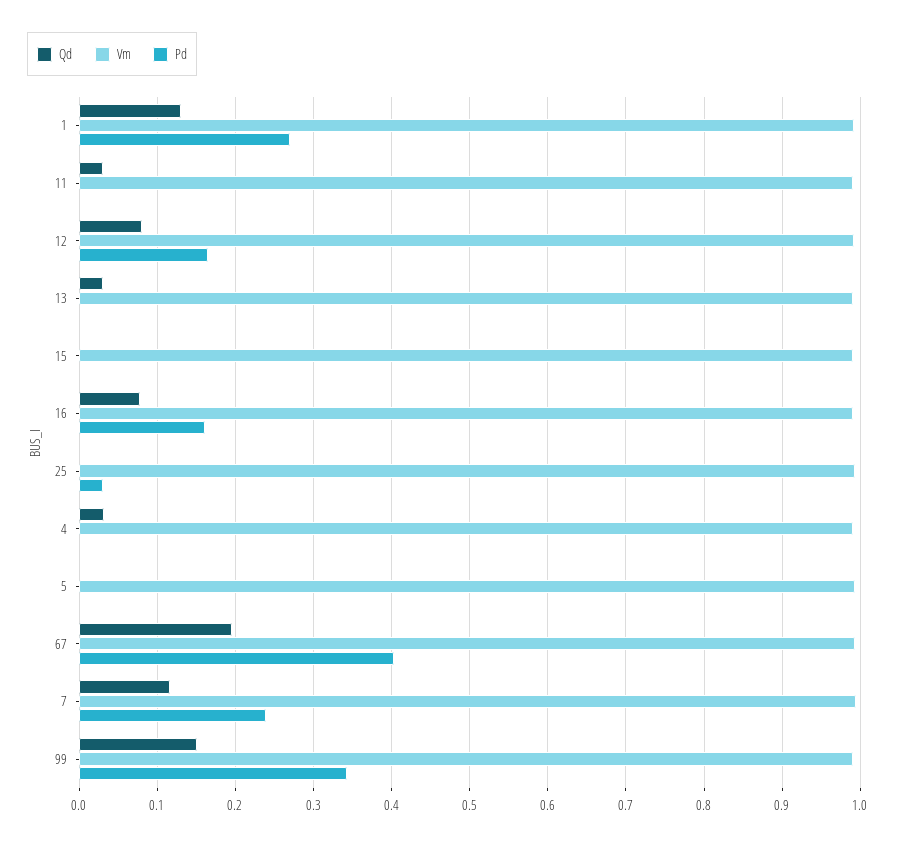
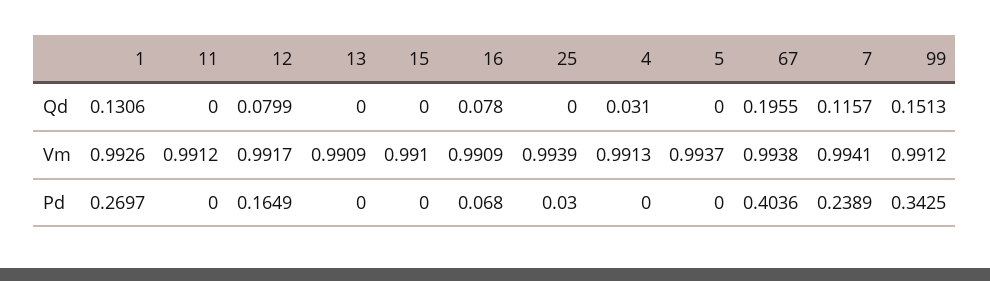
  {
    "Qd": {
      "1": 0.1306,
-     "11": 0.03,
+     "11": 0,
      "12": 0.0799,
-     "13": 0.03,
+     "13": 0,
      "15": 0,
      "16": 0.078,
      "25": 0,
      "4": 0.031,
      "5": 0,
      "67": 0.1955,
      "7": 0.1157,
      "99": 0.1513
    },
    "Vm": {
      "1": 0.9926,
      "11": 0.9912,
      "12": 0.9917,
      "13": 0.9909,
      "15": 0.991,
      "16": 0.9909,
      "25": 0.9939,
      "4": 0.9913,
      "5": 0.9937,
      "67": 0.9938,
      "7": 0.9941,
      "99": 0.9912
    },
    "Pd": {
      "1": 0.2697,
      "11": 0,
      "12": 0.1649,
      "13": 0,
      "15": 0,
-     "16": 0.16,
+     "16": 0.068,
      "25": 0.03,
      "4": 0,
      "5": 0,
      "67": 0.4036,
      "7": 0.2389,
      "99": 0.3425
    }
  }

